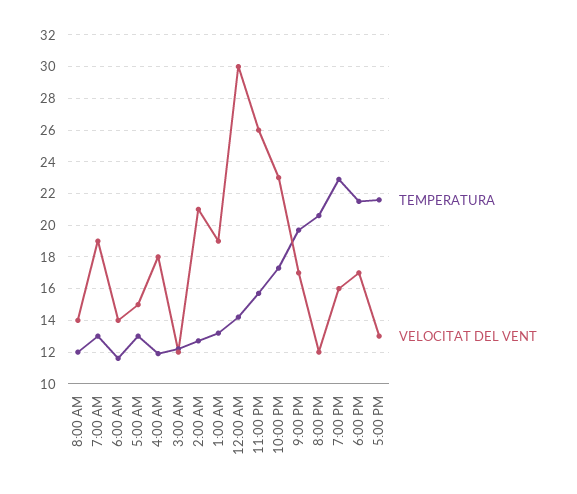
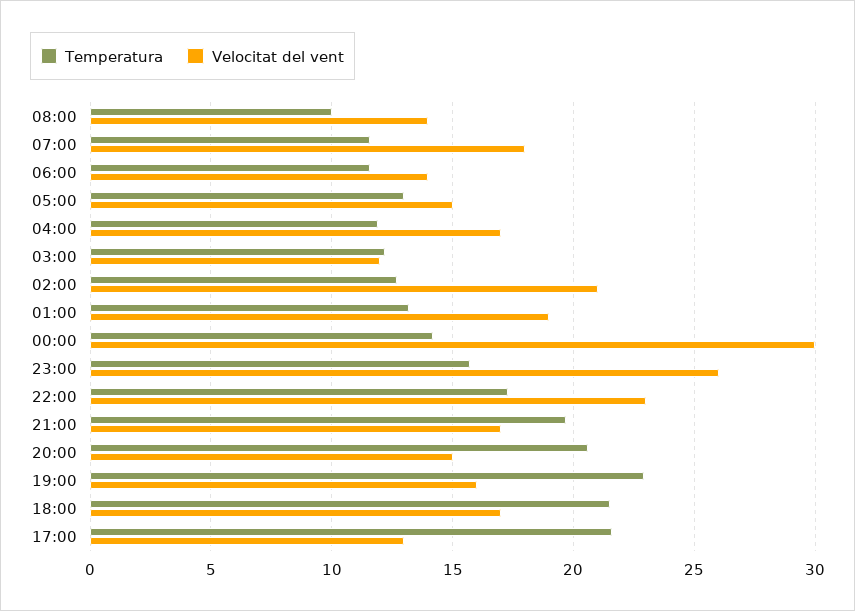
  {
    "TEMPERATURA": {
-     "8:00 AM": 12,
+     "8:00 AM": 10,
-     "7:00 AM": 13,
+     "7:00 AM": 11.5,
      "6:00 AM": 11.5,
      "5:00 AM": 13,
      "4:00 AM": 12,
      "3:00 AM": 12,
      "2:00 AM": 12.5,
      "1:00 AM": 13,
      "12:00 AM": 14,
      "11:00 PM": 15.5,
      "10:00 PM": 17.5,
      "9:00 PM": 19.5,
      "8:00 PM": 20.5,
      "7:00 PM": 23,
      "6:00 PM": 21.5,
      "5:00 PM": 21.5
    },
    "VELOCITAT DEL VENT": {
      "8:00 AM": 14,
-     "7:00 AM": 19,
+     "7:00 AM": 18,
      "6:00 AM": 14,
      "5:00 AM": 15,
-     "4:00 AM": 18,
+     "4:00 AM": 17,
      "3:00 AM": 12,
      "2:00 AM": 21,
      "1:00 AM": 19,
      "12:00 AM": 30,
      "11:00 PM": 26,
      "10:00 PM": 23,
      "9:00 PM": 17,
-     "8:00 PM": 12,
+     "8:00 PM": 15,
      "7:00 PM": 16,
      "6:00 PM": 17,
      "5:00 PM": 13
    }
  }

